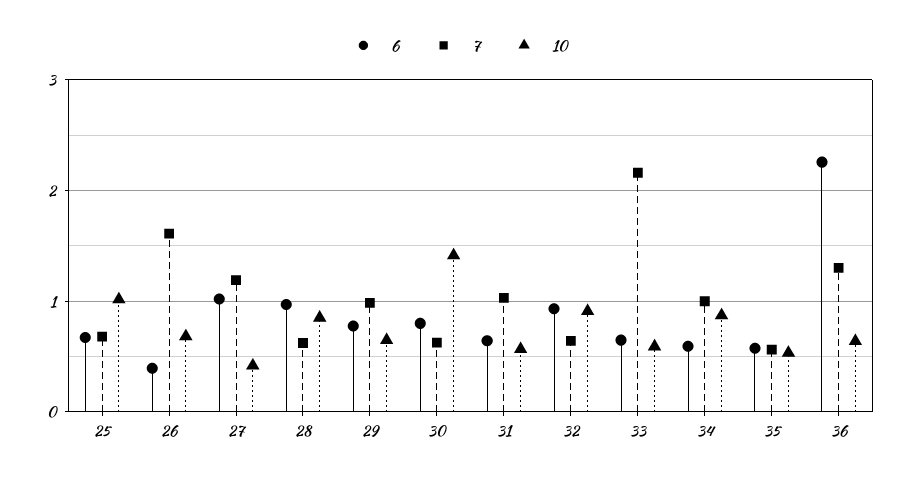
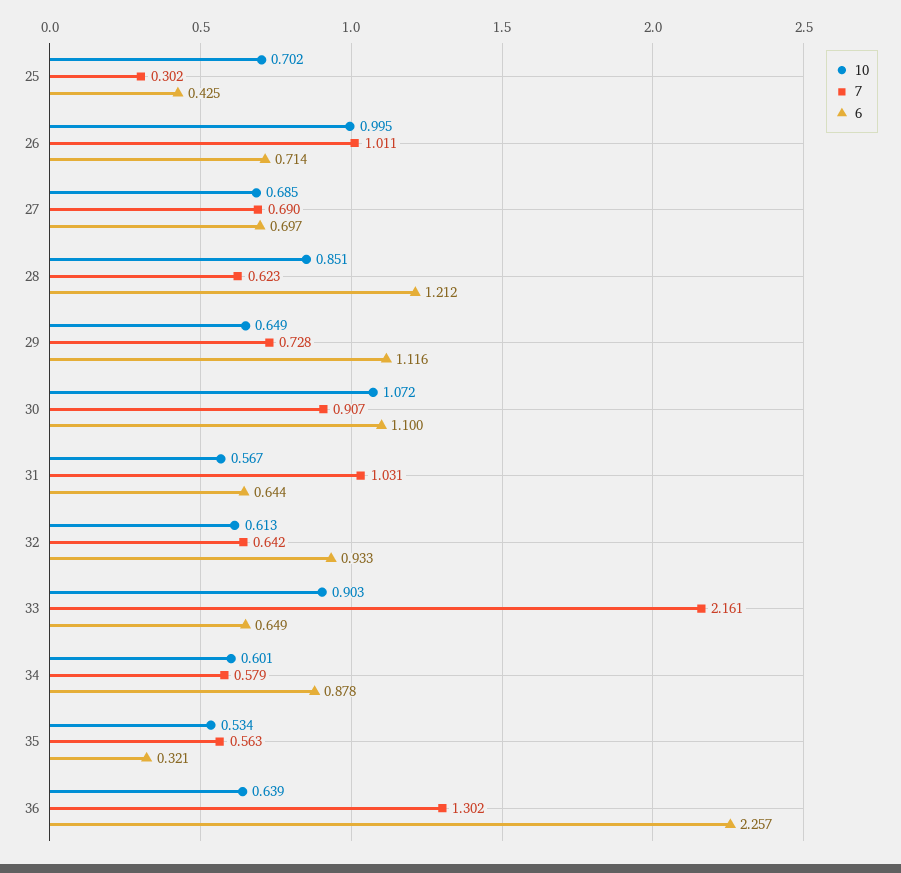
  {
    "6": {
-     "25": 0.7,
+     "25": 0.425,
-     "26": 0.4,
+     "26": 0.714,
-     "27": 1,
+     "27": 0.697,
-     "28": 1,
+     "28": 1.212,
-     "29": 0.8,
+     "29": 1.116,
-     "30": 0.8,
+     "30": 1.1,
      "31": 0.644,
      "32": 0.933,
      "33": 0.649,
-     "34": 0.6,
+     "34": 0.878,
-     "35": 0.6,
+     "35": 0.321,
      "36": 2.257
    },
    "7": {
-     "25": 0.7,
+     "25": 0.302,
-     "26": 1.6,
+     "26": 1.011,
-     "27": 1.2,
+     "27": 0.69,
      "28": 0.623,
-     "29": 1,
+     "29": 0.728,
-     "30": 0.6,
+     "30": 0.907,
      "31": 1.031,
      "32": 0.642,
      "33": 2.161,
-     "34": 1,
+     "34": 0.579,
      "35": 0.563,
      "36": 1.302
    },
    "10": {
-     "25": 1,
+     "25": 0.702,
-     "26": 0.7,
+     "26": 0.995,
-     "27": 0.4,
+     "27": 0.685,
      "28": 0.851,
      "29": 0.649,
-     "30": 1.4,
+     "30": 1.072,
      "31": 0.567,
-     "32": 0.9,
+     "32": 0.613,
-     "33": 0.6,
+     "33": 0.903,
-     "34": 0.9,
+     "34": 0.601,
      "35": 0.534,
      "36": 0.639
    }
  }

